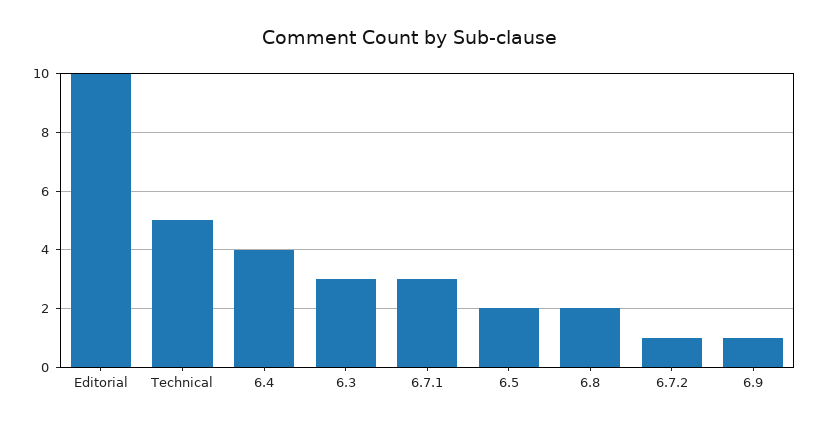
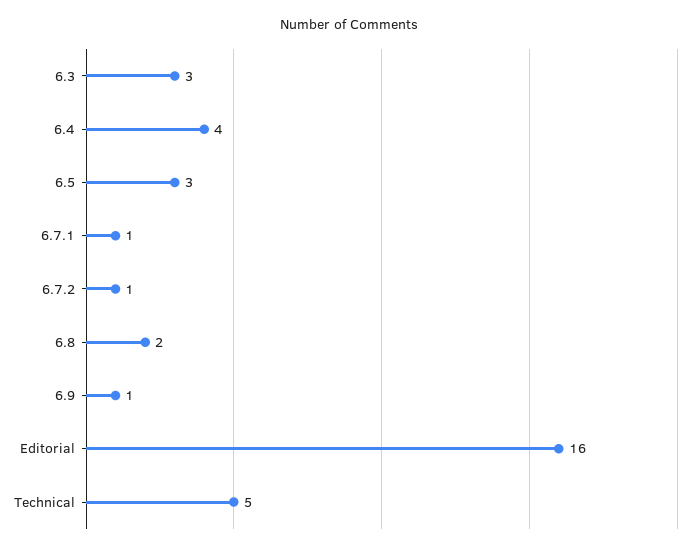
  {
-   "Editorial": 10,
+   "Editorial": 16,
    "Technical": 5,
    "6.4": 4,
    "6.3": 3,
-   "6.7.1": 3,
+   "6.7.1": 1,
-   "6.5": 2,
+   "6.5": 3,
    "6.8": 2,
    "6.7.2": 1,
    "6.9": 1
  }

